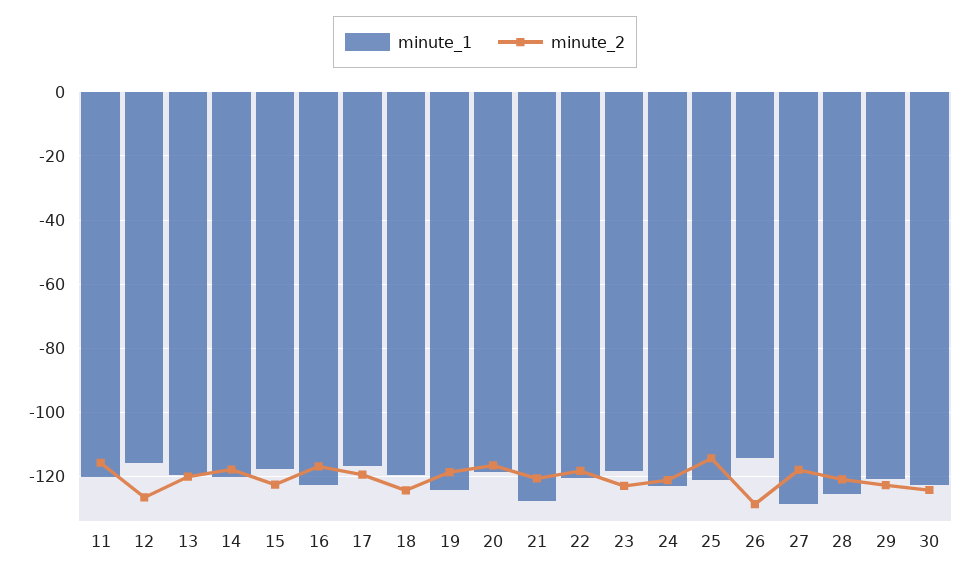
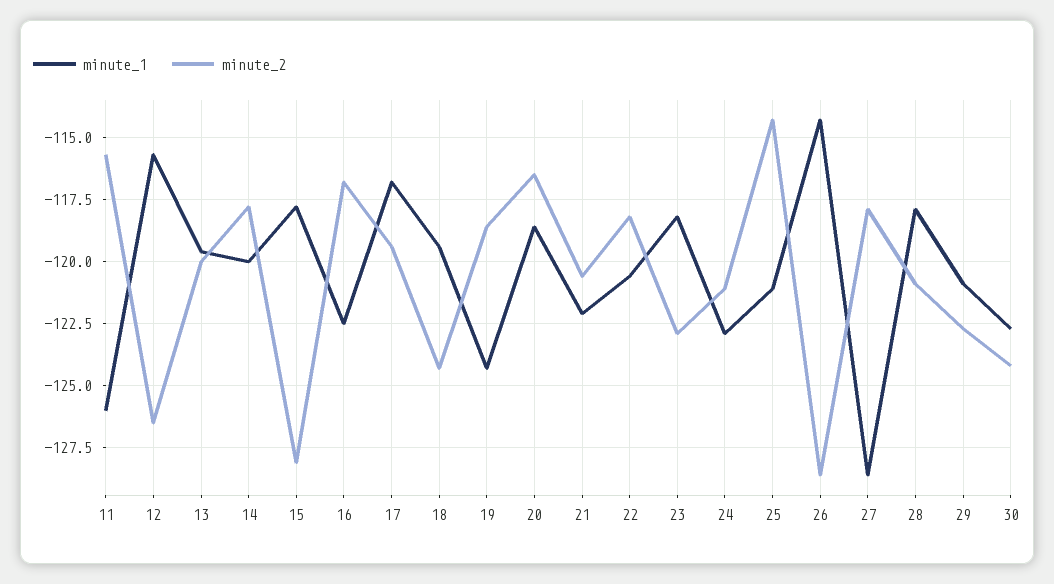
  {
    "minute_1": {
-     "11": -120,
+     "11": -126,
      "12": -115.5,
      "13": -119.5,
      "14": -120,
      "15": -118,
      "16": -122.5,
      "17": -117,
      "18": -119.5,
      "19": -124.5,
      "20": -118.5,
-     "21": -128,
+     "21": -122,
      "22": -120.5,
      "23": -118,
      "24": -123,
      "25": -121,
      "26": -114.5,
      "27": -128.5,
-     "28": -126,
+     "28": -118,
      "29": -121,
      "30": -122.5
    },
    "minute_2": {
      "11": -115.5,
      "12": -126.5,
      "13": -120,
      "14": -118,
-     "15": -122,
+     "15": -128,
      "16": -117,
      "17": -119.5,
      "18": -124.5,
      "19": -118.5,
      "20": -116.5,
      "21": -120.5,
      "22": -118,
      "23": -123,
      "24": -121,
      "25": -114.5,
      "26": -128.5,
      "27": -118,
      "28": -121,
      "29": -122.5,
      "30": -124
    }
  }

